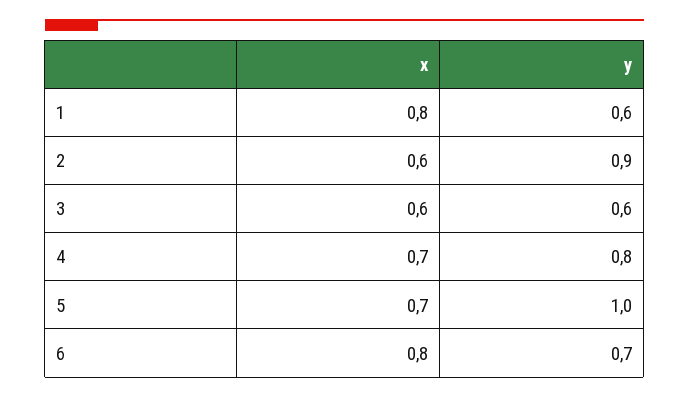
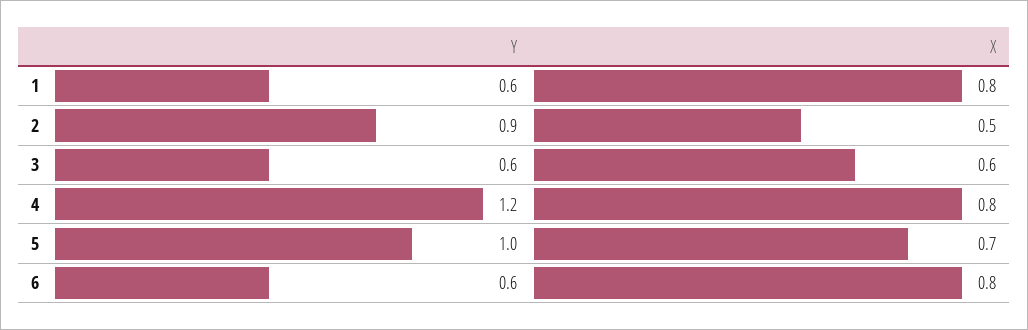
  {
    "x": {
      "1": 0.8,
-     "2": 0.6,
+     "2": 0.5,
      "3": 0.6,
-     "4": 0.7,
+     "4": 0.8,
      "5": 0.7,
      "6": 0.8
    },
    "y": {
      "1": 0.6,
      "2": 0.9,
      "3": 0.6,
-     "4": 0.8,
+     "4": 1.2,
      "5": 1,
-     "6": 0.7
+     "6": 0.6
    }
  }

